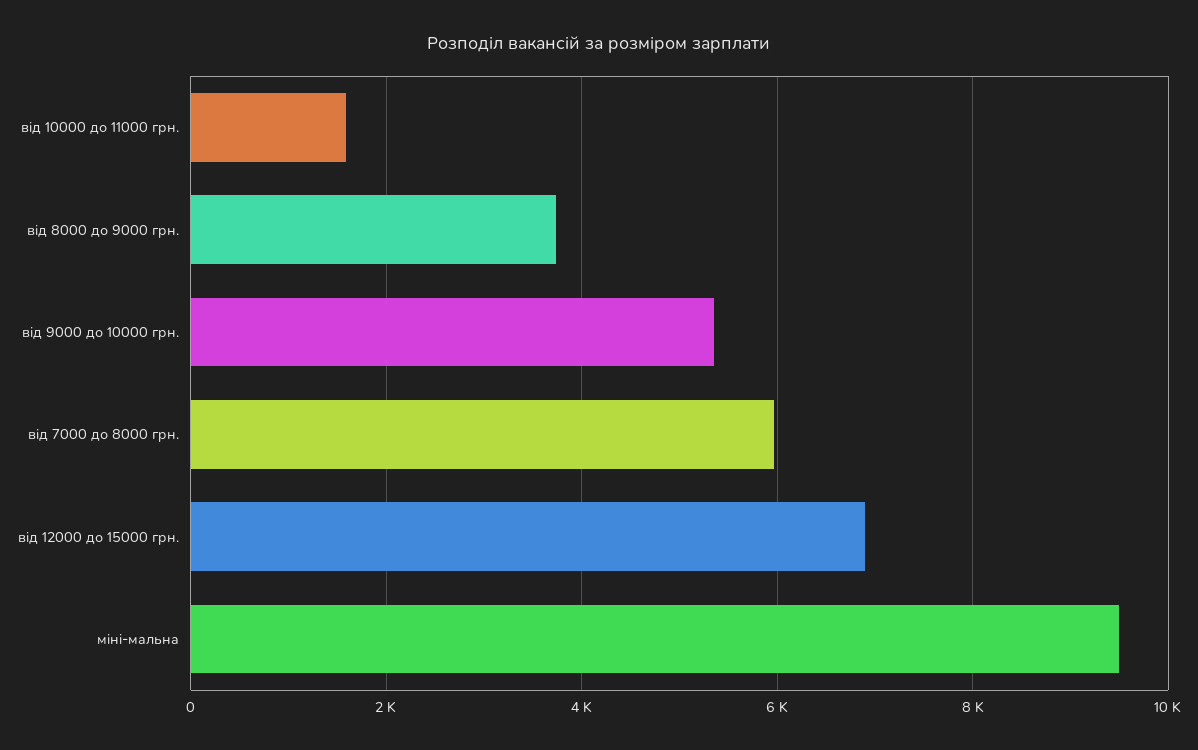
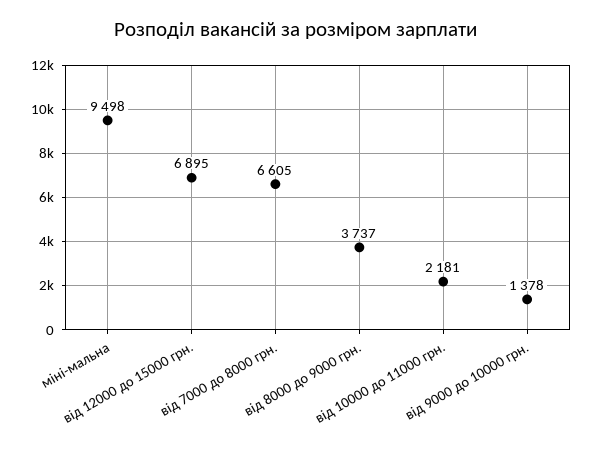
  {
-   "від 10000 до 11000 грн.": 1600,
+   "від 10000 до 11000 грн.": 2181,
    "від 8000 до 9000 грн.": 3737,
-   "від 9000 до 10000 грн.": 5400,
+   "від 9000 до 10000 грн.": 1378,
-   "від 7000 до 8000 грн.": 6000,
+   "від 7000 до 8000 грн.": 6605,
    "від 12000 до 15000 грн.": 6895,
    "міні-мальна": 9498
  }

